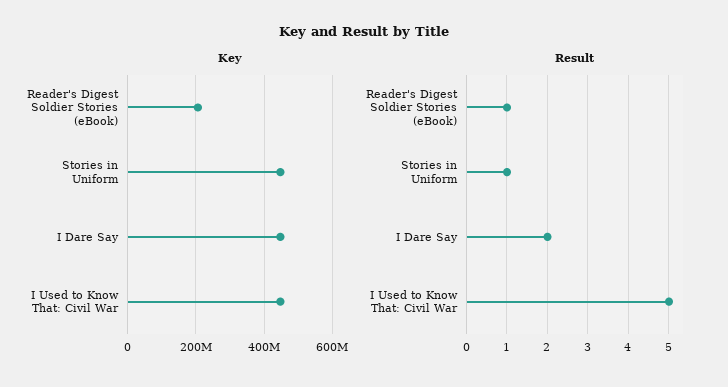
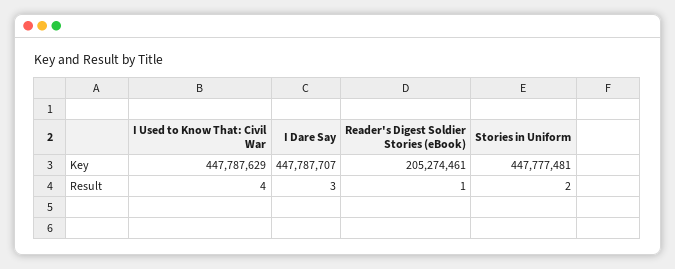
  {
    "Key": {
      "Reader's Digest Soldier Stories (eBook)": 205274461,
      "Stories in Uniform": 447777481,
      "I Dare Say": 447787707,
      "I Used to Know That: Civil War": 447787629
    },
    "Result": {
      "Reader's Digest Soldier Stories (eBook)": 1,
-     "Stories in Uniform": 1,
+     "Stories in Uniform": 2,
-     "I Dare Say": 2,
+     "I Dare Say": 3,
-     "I Used to Know That: Civil War": 5
+     "I Used to Know That: Civil War": 4
    }
  }

